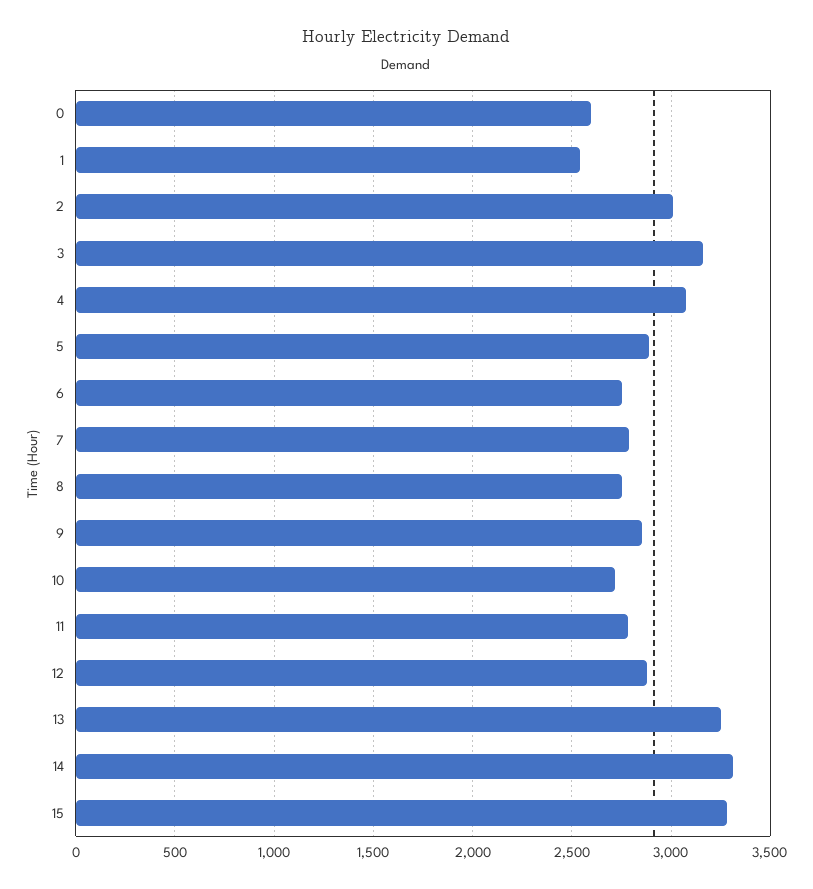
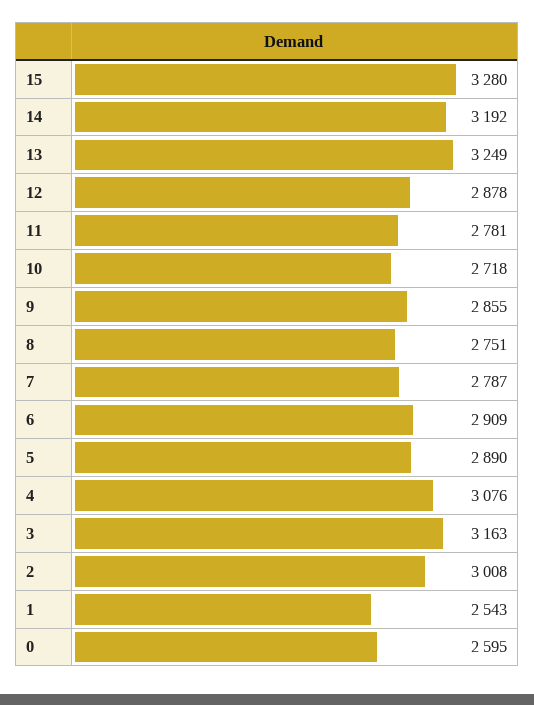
  {
    "0": 2595,
    "1": 2543,
    "2": 3008,
    "3": 3163,
    "4": 3076,
    "5": 2890,
-   "6": 2750,
+   "6": 2909,
    "7": 2787,
    "8": 2751,
    "9": 2855,
    "10": 2718,
    "11": 2781,
    "12": 2878,
    "13": 3249,
-   "14": 3300,
+   "14": 3192,
    "15": 3280
  }

